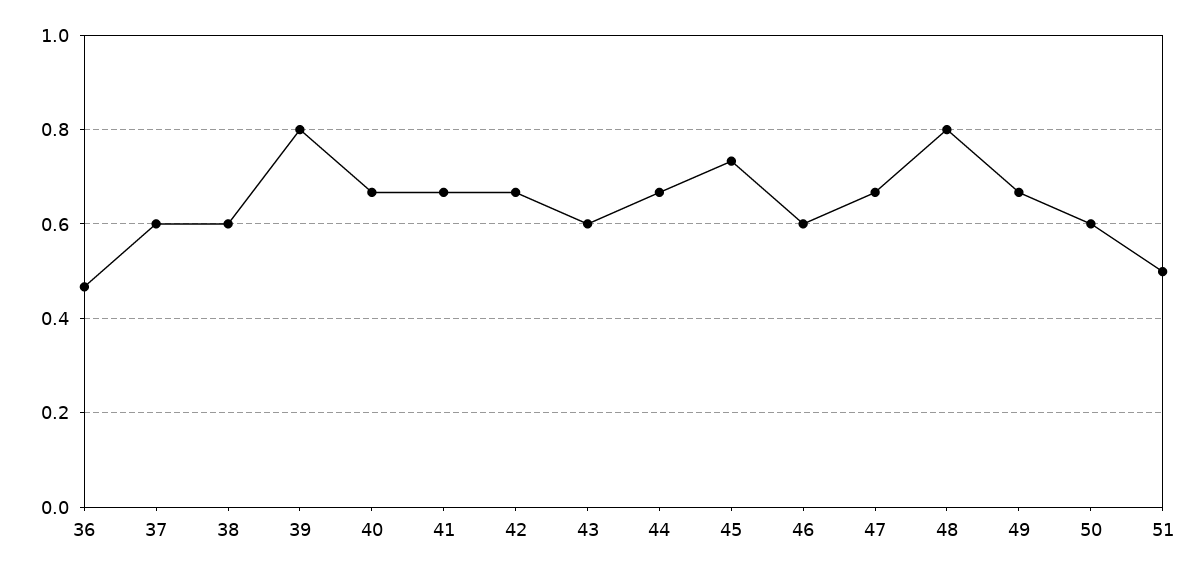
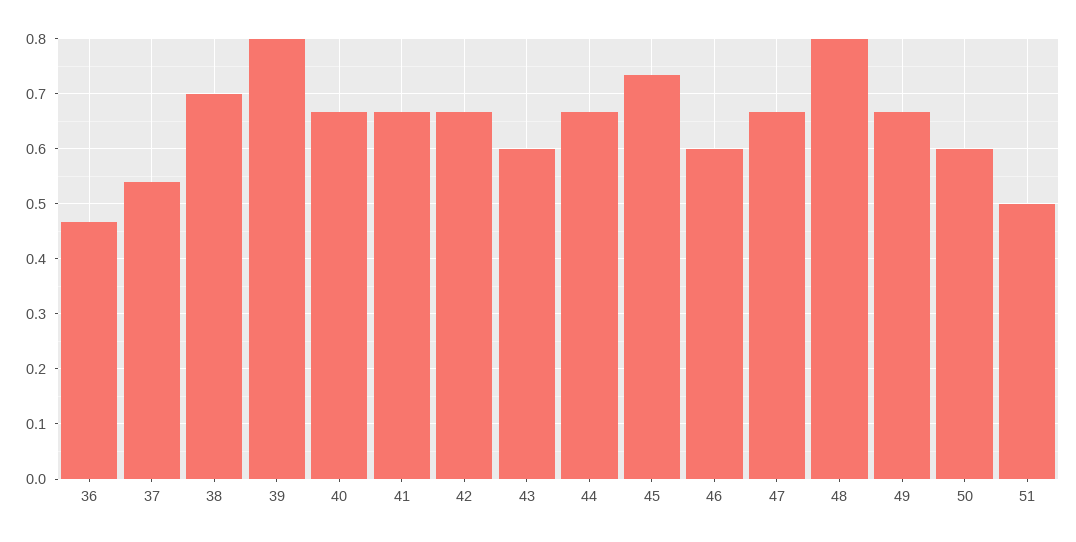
  {
    "36": 0.46,
-   "37": 0.6,
+   "37": 0.54,
-   "38": 0.6,
+   "38": 0.7,
    "39": 0.8,
    "40": 0.66,
    "41": 0.66,
    "42": 0.66,
    "43": 0.6,
    "44": 0.66,
    "45": 0.74,
    "46": 0.6,
    "47": 0.66,
    "48": 0.8,
    "49": 0.66,
    "50": 0.6,
    "51": 0.5
  }

